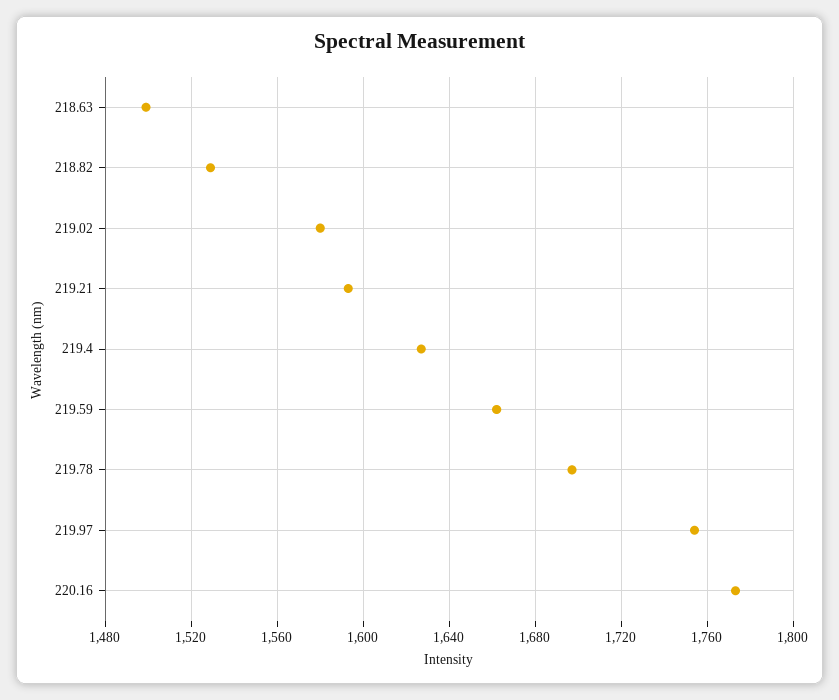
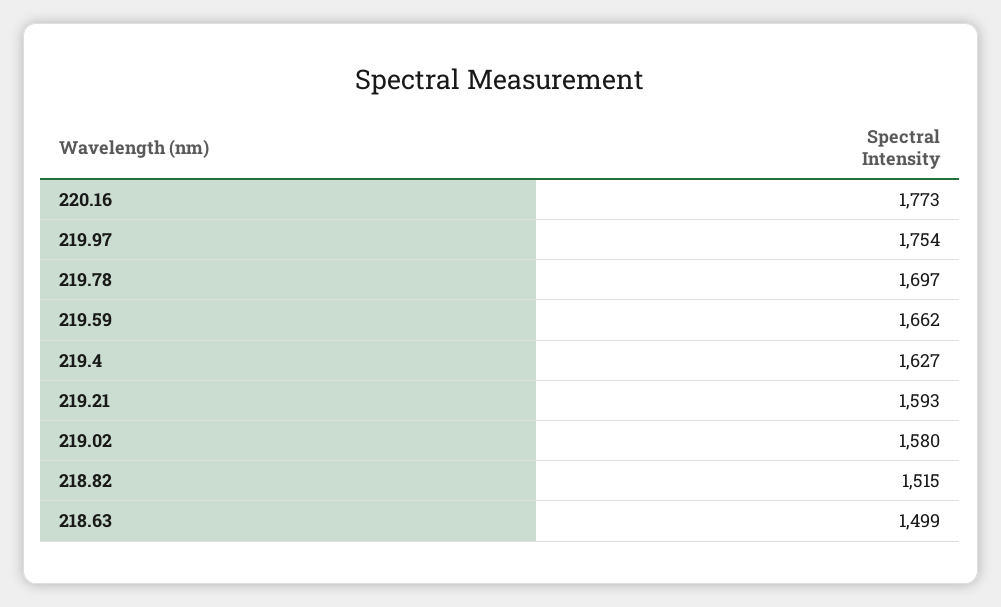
  {
    "218.63": 1499,
-   "218.82": 1530,
+   "218.82": 1515,
    "219.02": 1580,
    "219.21": 1593,
    "219.4": 1627,
    "219.59": 1662,
    "219.78": 1697,
    "219.97": 1754,
    "220.16": 1773
  }

